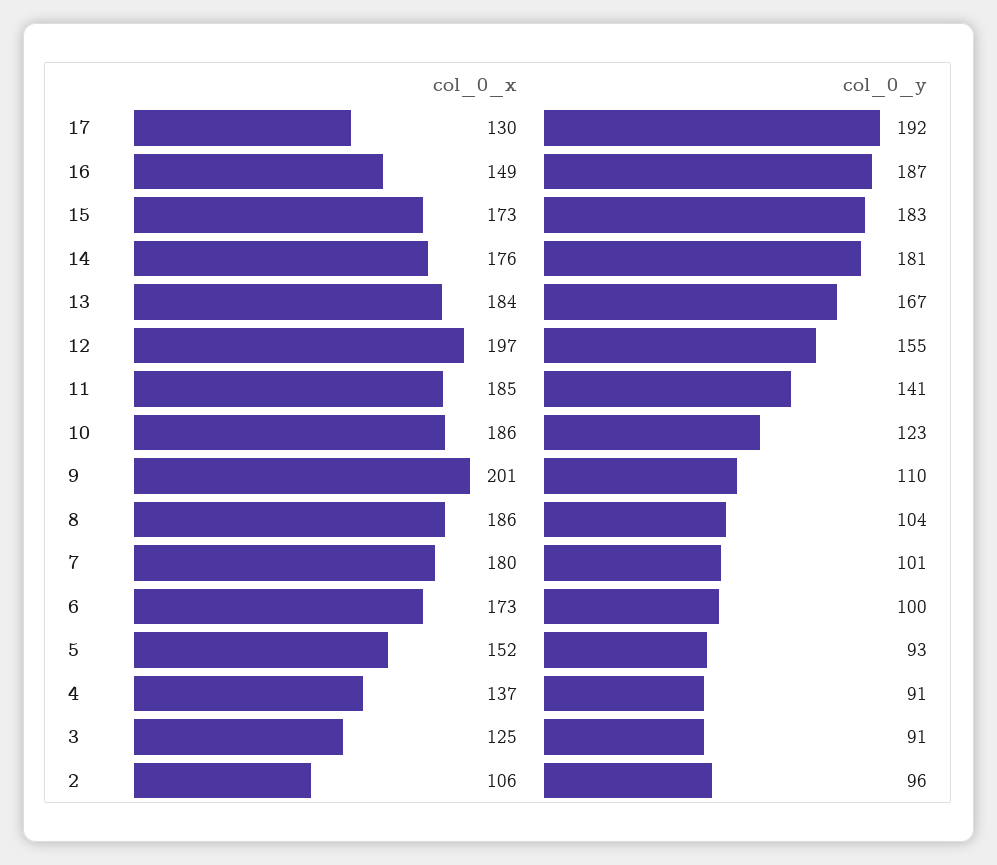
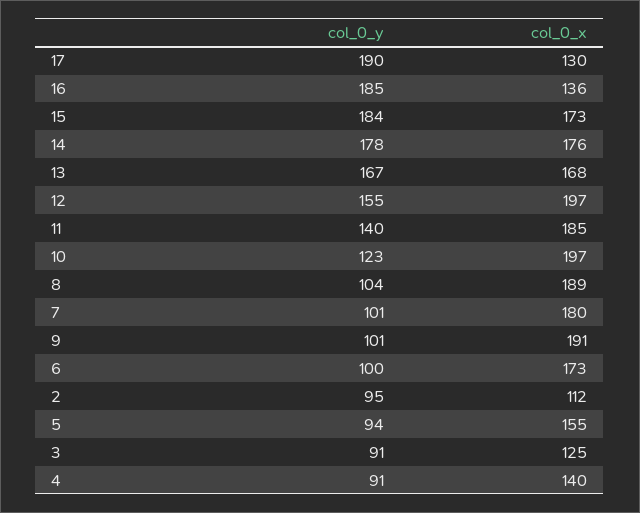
  {
    "col_0_x": {
      "17": 130,
-     "16": 149,
+     "16": 136,
      "15": 173,
      "14": 176,
-     "13": 184,
+     "13": 168,
      "12": 197,
      "11": 185,
-     "10": 186,
+     "10": 197,
-     "9": 201,
+     "9": 191,
-     "8": 186,
+     "8": 189,
      "7": 180,
      "6": 173,
-     "5": 152,
+     "5": 155,
-     "4": 137,
+     "4": 140,
      "3": 125,
-     "2": 106
+     "2": 112
    },
    "col_0_y": {
-     "17": 192,
+     "17": 190,
-     "16": 187,
+     "16": 185,
-     "15": 183,
+     "15": 184,
-     "14": 181,
+     "14": 178,
      "13": 167,
      "12": 155,
-     "11": 141,
+     "11": 140,
      "10": 123,
-     "9": 110,
+     "9": 101,
      "8": 104,
      "7": 101,
      "6": 100,
-     "5": 93,
+     "5": 94,
      "4": 91,
      "3": 91,
-     "2": 96
+     "2": 95
    }
  }

